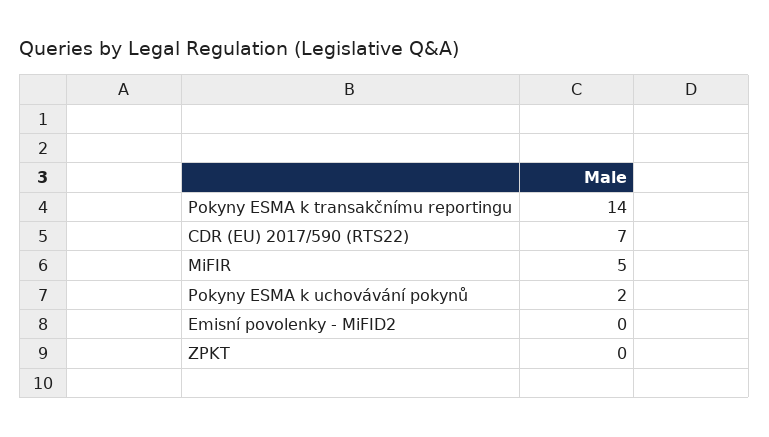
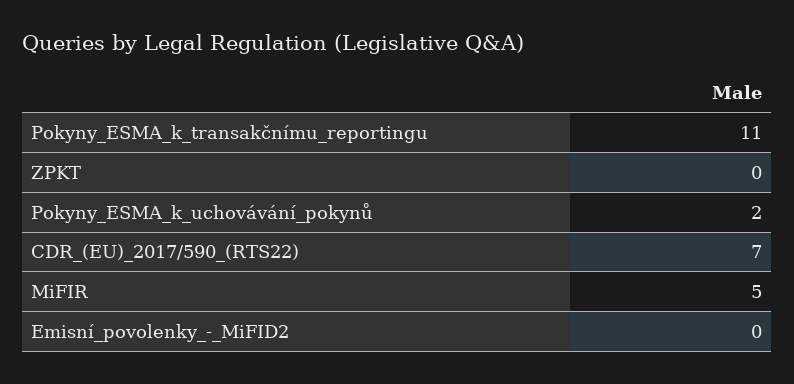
  {
-   "Pokyny ESMA k transakčnímu reportingu": 14,
+   "Pokyny ESMA k transakčnímu reportingu": 11,
    "CDR (EU) 2017/590 (RTS22)": 7,
    "MiFIR": 5,
    "Pokyny ESMA k uchovávání pokynů": 2,
    "Emisní povolenky - MiFID2": 0,
    "ZPKT": 0
  }

